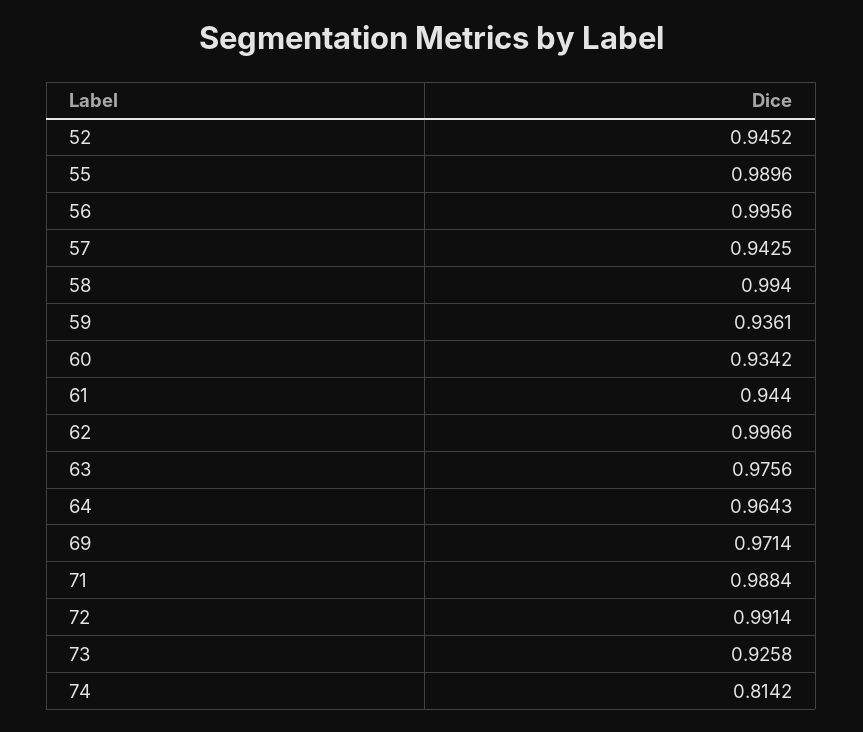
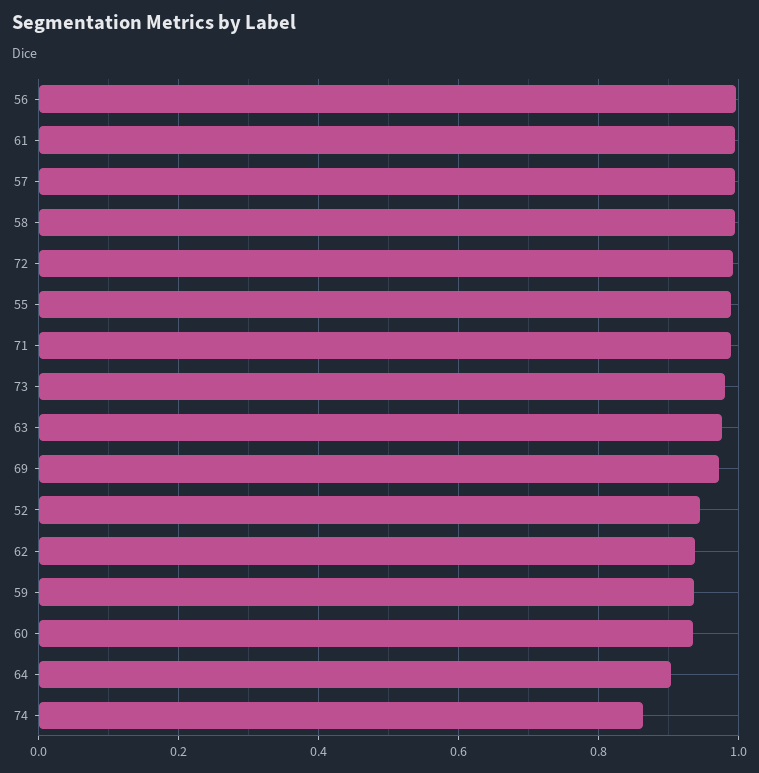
  {
    "52": 0.9452,
    "55": 0.9896,
    "56": 0.9956,
-   "57": 0.9425,
+   "57": 1,
    "58": 0.994,
    "59": 0.9361,
    "60": 0.9342,
-   "61": 0.944,
+   "61": 1,
-   "62": 0.9966,
+   "62": 0.94,
    "63": 0.9756,
-   "64": 0.9643,
+   "64": 0.9,
    "69": 0.9714,
    "71": 0.9884,
    "72": 0.9914,
-   "73": 0.9258,
+   "73": 0.98,
-   "74": 0.8142
+   "74": 0.86
  }

